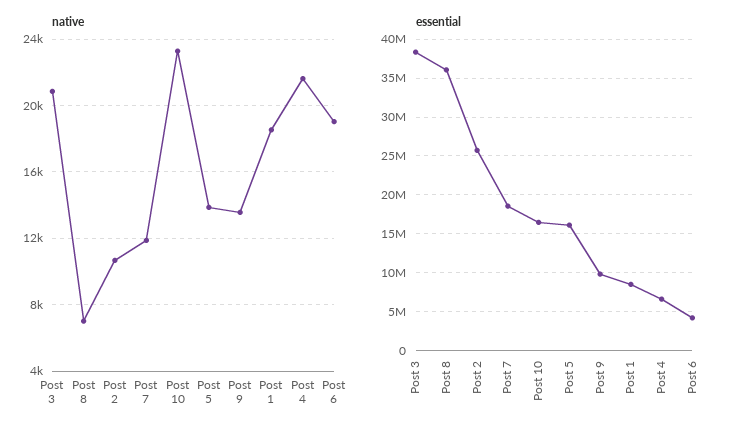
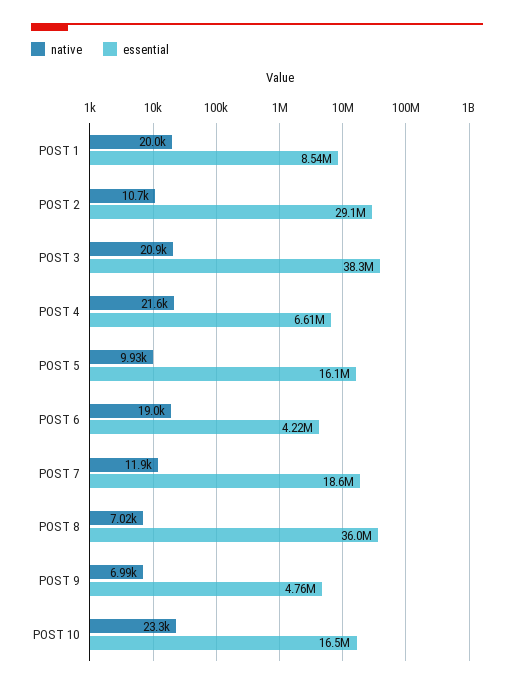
  {
    "native": {
      "Post 3": 20900,
      "Post 8": 7020,
      "Post 2": 10700,
      "Post 7": 11900,
      "Post 10": 23300,
-     "Post 5": 14000,
+     "Post 5": 9930,
-     "Post 9": 13500,
+     "Post 9": 6990,
-     "Post 1": 18500,
+     "Post 1": 20000,
      "Post 4": 21600,
      "Post 6": 19000
    },
    "essential": {
      "Post 3": 38300000,
      "Post 8": 36000000,
-     "Post 2": 26000000,
+     "Post 2": 29100000,
      "Post 7": 18600000,
      "Post 10": 16500000,
      "Post 5": 16100000,
-     "Post 9": 10000000,
+     "Post 9": 4760000,
      "Post 1": 8540000,
      "Post 4": 6610000,
      "Post 6": 4220000
    }
  }

